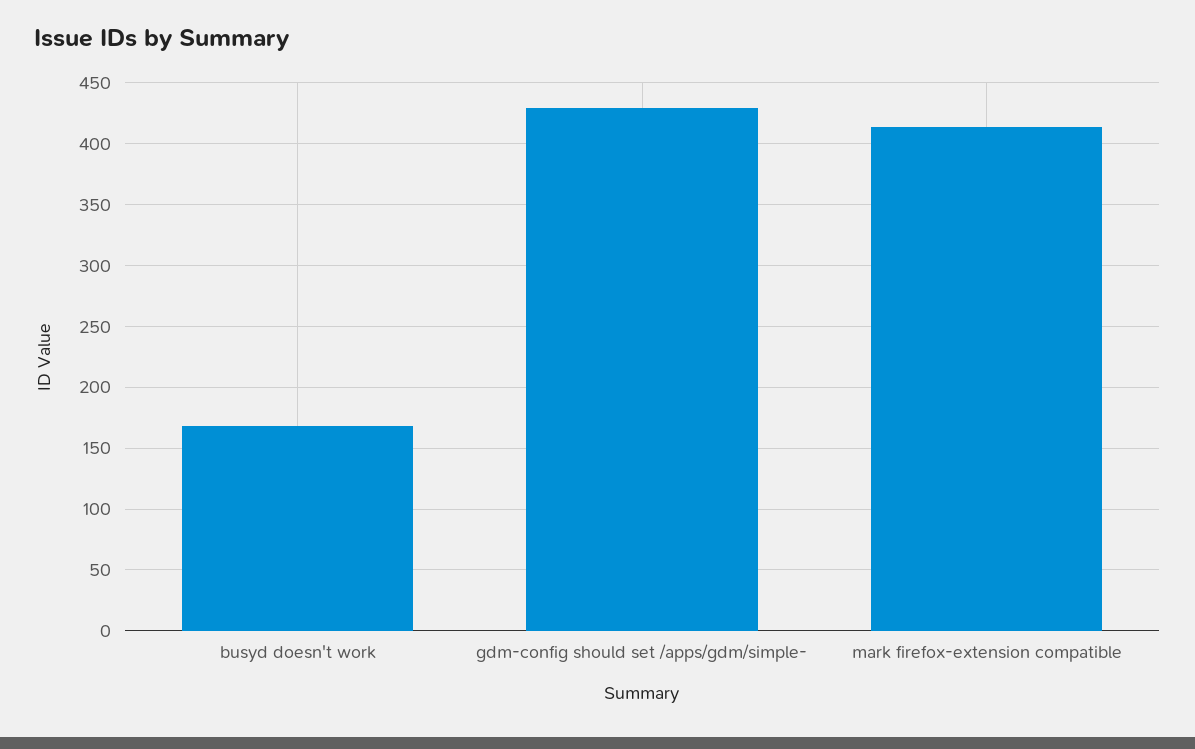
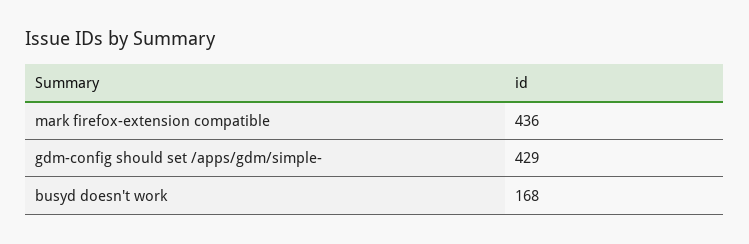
  {
    "busyd doesn't work": 168,
    "gdm-config should set /apps/gdm/simple-": 429,
-   "mark firefox-extension compatible": 415
+   "mark firefox-extension compatible": 436
  }

